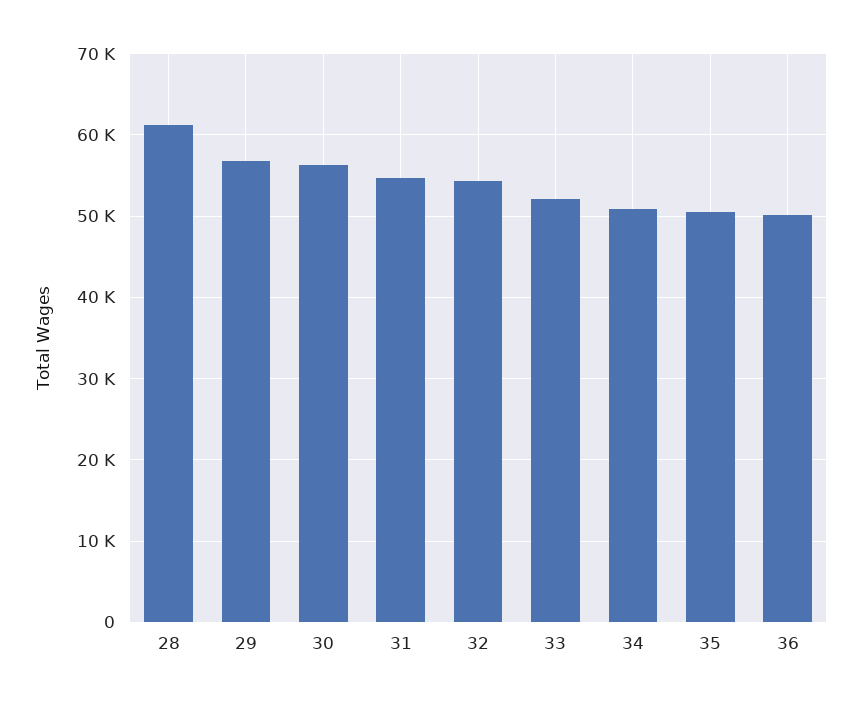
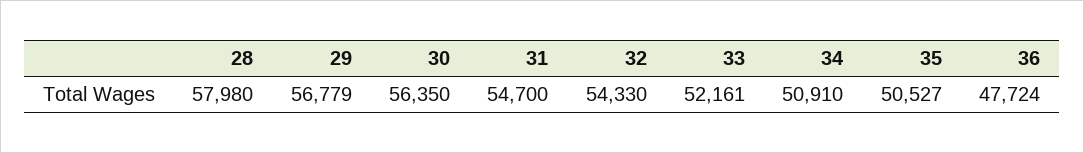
  {
-   "28": 61000,
+   "28": 57980,
    "29": 56779,
    "30": 56350,
    "31": 54700,
    "32": 54330,
    "33": 52161,
    "34": 50910,
    "35": 50527,
-   "36": 50000
+   "36": 47724
  }

